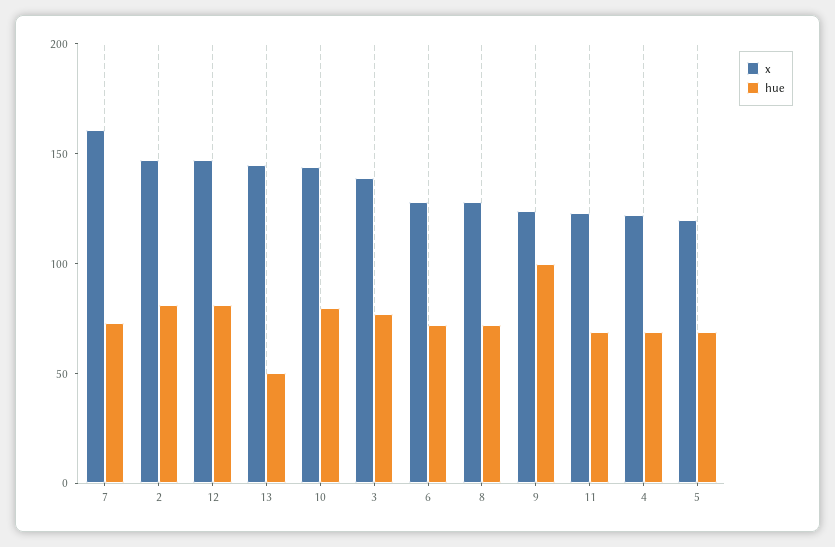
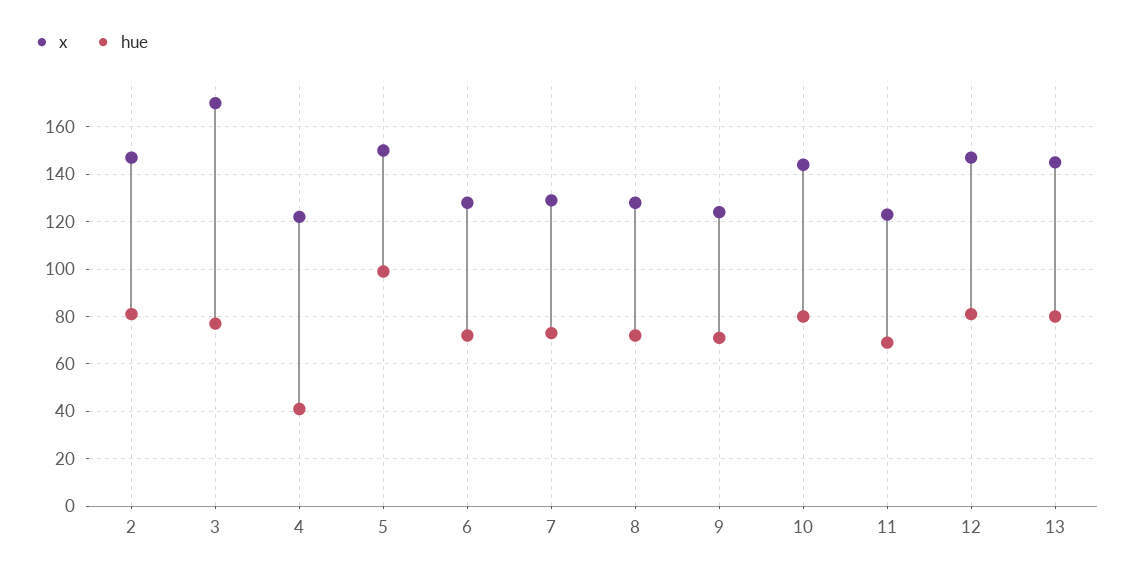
  {
    "x": {
-     "7": 160,
+     "7": 130,
      "2": 145,
      "12": 145,
      "13": 145,
      "10": 145,
-     "3": 140,
+     "3": 170,
      "6": 130,
      "8": 130,
      "9": 125,
      "11": 125,
      "4": 120,
-     "5": 120
+     "5": 150
    },
    "hue": {
      "7": 75,
      "2": 80,
      "12": 80,
-     "13": 50,
+     "13": 80,
      "10": 80,
      "3": 75,
      "6": 70,
      "8": 70,
-     "9": 100,
+     "9": 70,
      "11": 70,
-     "4": 70,
+     "4": 40,
-     "5": 70
+     "5": 100
    }
  }

